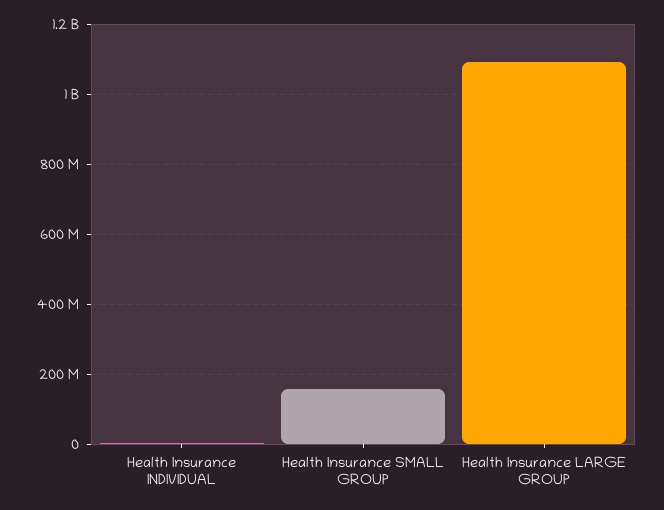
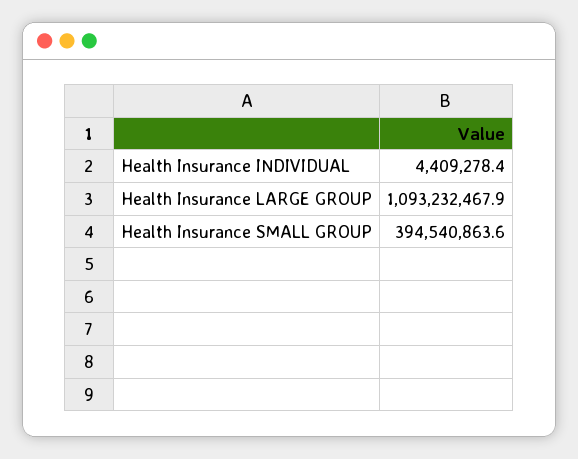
  {
    "Health Insurance INDIVIDUAL": 4409278.4,
-   "Health Insurance SMALL GROUP": 160000000,
+   "Health Insurance SMALL GROUP": 394540863.6,
    "Health Insurance LARGE GROUP": 1093232467.9
  }

